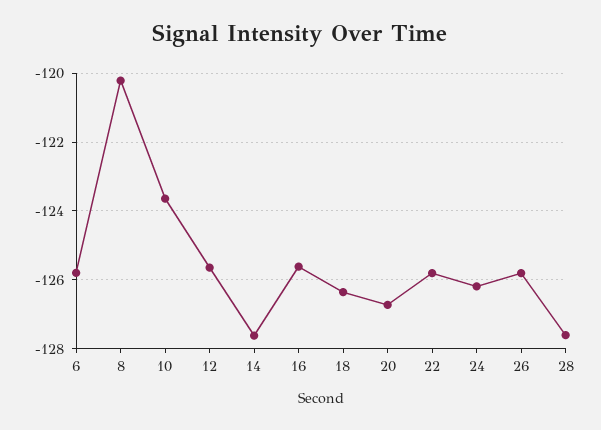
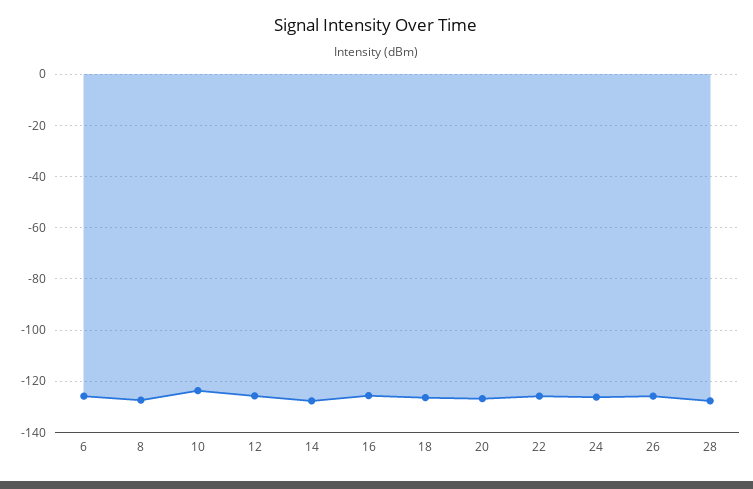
  {
    "6": -125.8,
-   "8": -120.2,
+   "8": -127.5,
    "10": -123.6,
    "12": -125.6,
    "14": -127.6,
    "16": -125.6,
    "18": -126.4,
    "20": -126.8,
    "22": -125.8,
    "24": -126.2,
    "26": -125.8,
    "28": -127.6
  }

